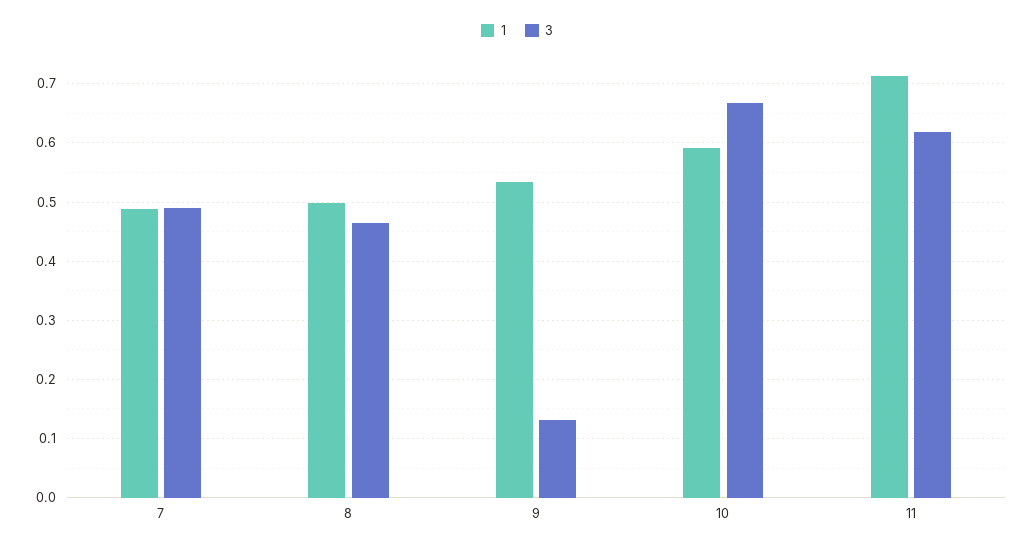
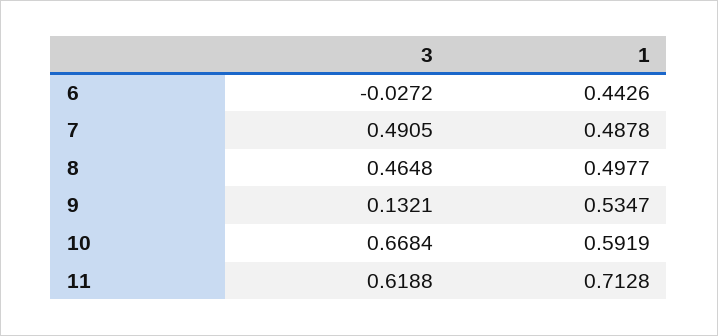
  {
    "1": {
      "7": 0.4878,
      "8": 0.4977,
      "9": 0.5347,
      "10": 0.5919,
-     "11": 0.7128
+     "11": 0.7128,
+     "6": 0.4426
    },
    "3": {
      "7": 0.4905,
      "8": 0.4648,
      "9": 0.1321,
      "10": 0.6684,
-     "11": 0.6188
+     "11": 0.6188,
+     "6": -0.0272
    }
  }

